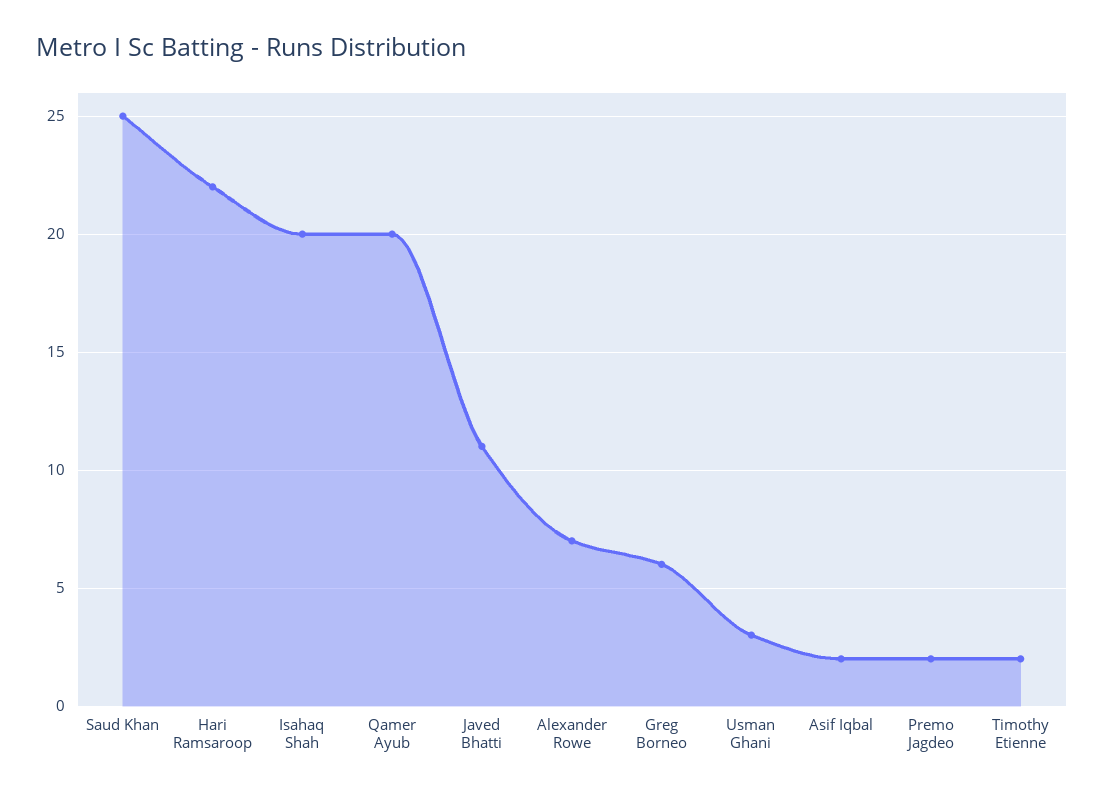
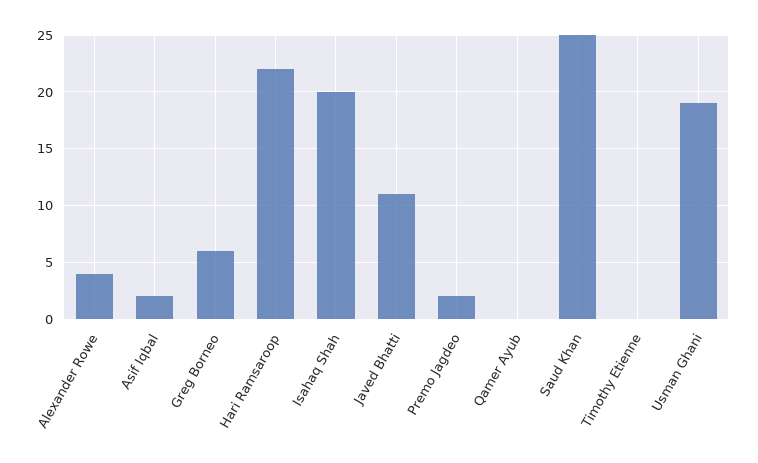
  {
    "Saud Khan": 25,
    "Hari Ramsaroop": 22,
    "Isahaq Shah": 20,
-   "Qamer Ayub": 20,
+   "Qamer Ayub": 0,
    "Javed Bhatti": 11,
-   "Alexander Rowe": 7,
+   "Alexander Rowe": 4,
    "Greg Borneo": 6,
-   "Usman Ghani": 3,
+   "Usman Ghani": 19,
    "Asif Iqbal": 2,
    "Premo Jagdeo": 2,
-   "Timothy Etienne": 2
+   "Timothy Etienne": 0
  }

